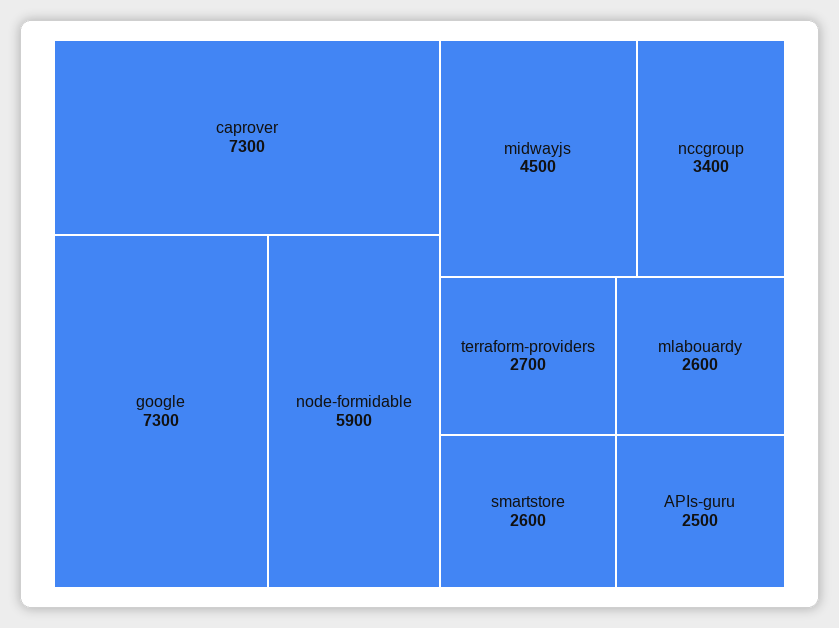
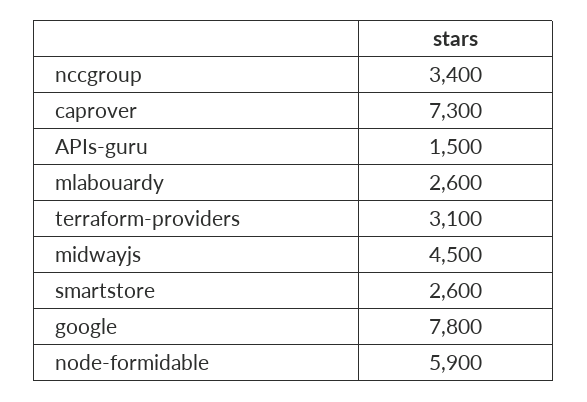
  {
    "caprover": 7300,
-   "google": 7300,
+   "google": 7800,
    "node-formidable": 5900,
    "midwayjs": 4500,
    "nccgroup": 3400,
-   "terraform-providers": 2700,
+   "terraform-providers": 3100,
    "smartstore": 2600,
    "mlabouardy": 2600,
-   "APIs-guru": 2500
+   "APIs-guru": 1500
  }

